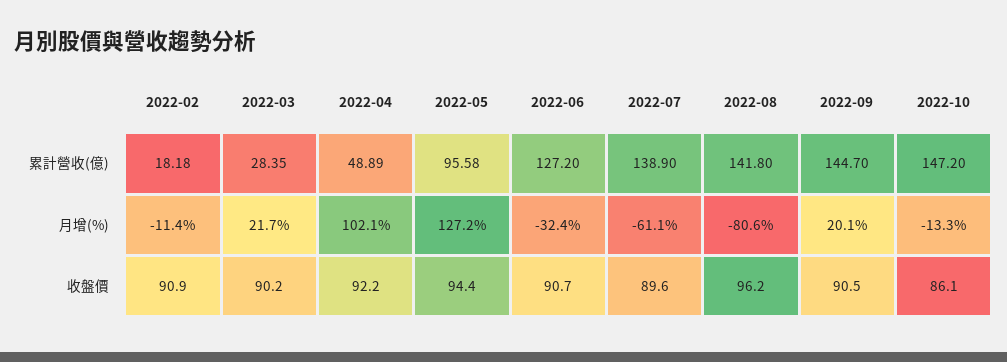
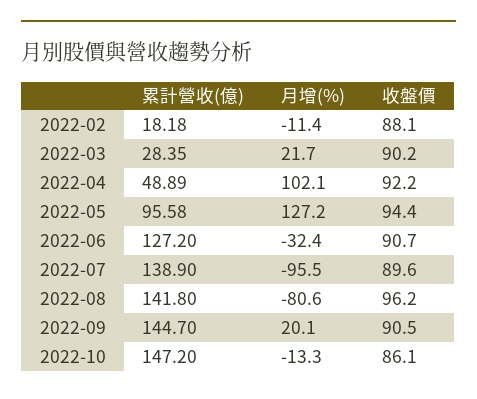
  {
    "2022-02": {
      "累計營收(億)": 18.18,
      "月增(%)": -11.4,
-     "收盤價": 90.9
+     "收盤價": 88.1
    },
    "2022-03": {
      "累計營收(億)": 28.35,
      "月增(%)": 21.7,
      "收盤價": 90.2
    },
    "2022-04": {
      "累計營收(億)": 48.89,
      "月增(%)": 102.1,
      "收盤價": 92.2
    },
    "2022-05": {
      "累計營收(億)": 95.58,
      "月增(%)": 127.2,
      "收盤價": 94.4
    },
    "2022-06": {
      "累計營收(億)": 127.2,
      "月增(%)": -32.4,
      "收盤價": 90.7
    },
    "2022-07": {
      "累計營收(億)": 138.9,
-     "月增(%)": -61.1,
+     "月增(%)": -95.5,
      "收盤價": 89.6
    },
    "2022-08": {
      "累計營收(億)": 141.8,
      "月增(%)": -80.6,
      "收盤價": 96.2
    },
    "2022-09": {
      "累計營收(億)": 144.7,
      "月增(%)": 20.1,
      "收盤價": 90.5
    },
    "2022-10": {
      "累計營收(億)": 147.2,
      "月增(%)": -13.3,
      "收盤價": 86.1
    }
  }

